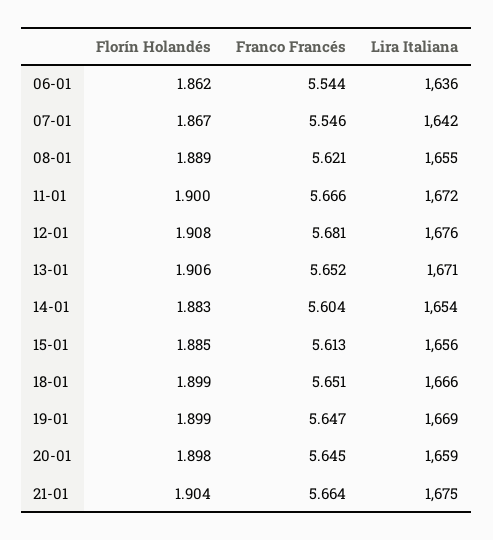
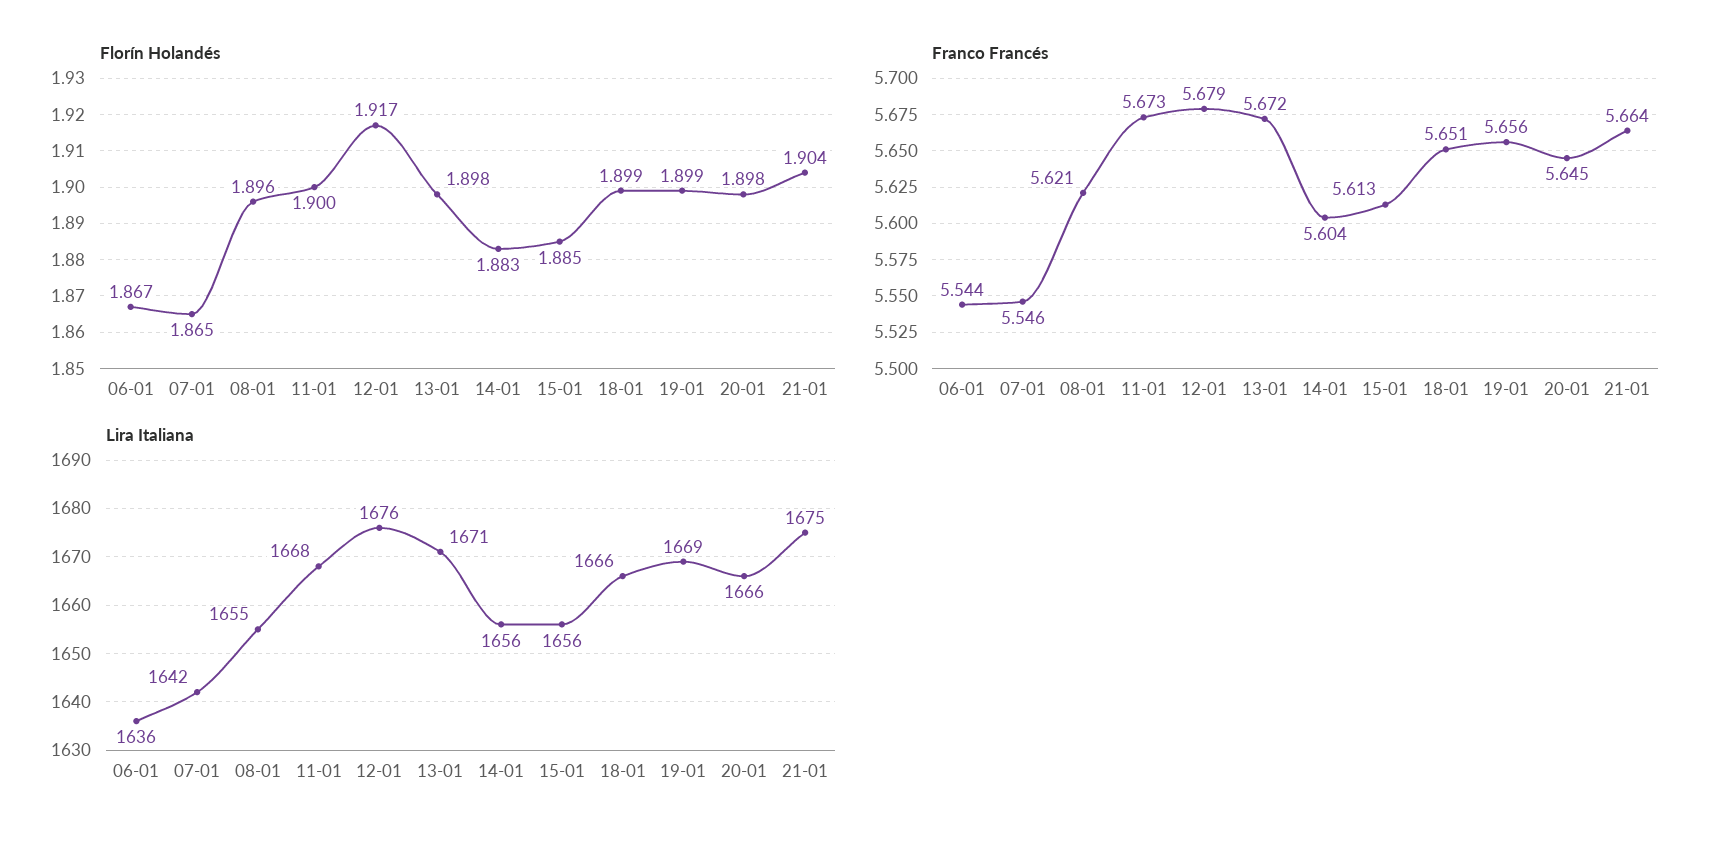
  {
    "Florín Holandés": {
-     "06-01": 1.862,
+     "06-01": 1.867,
-     "07-01": 1.867,
+     "07-01": 1.865,
-     "08-01": 1.889,
+     "08-01": 1.896,
      "11-01": 1.9,
-     "12-01": 1.908,
+     "12-01": 1.917,
-     "13-01": 1.906,
+     "13-01": 1.898,
      "14-01": 1.883,
      "15-01": 1.885,
      "18-01": 1.899,
      "19-01": 1.899,
      "20-01": 1.898,
      "21-01": 1.904
    },
    "Franco Francés": {
      "06-01": 5.544,
      "07-01": 5.546,
      "08-01": 5.621,
-     "11-01": 5.666,
+     "11-01": 5.673,
-     "12-01": 5.681,
+     "12-01": 5.679,
-     "13-01": 5.652,
+     "13-01": 5.672,
      "14-01": 5.604,
      "15-01": 5.613,
      "18-01": 5.651,
-     "19-01": 5.647,
+     "19-01": 5.656,
      "20-01": 5.645,
      "21-01": 5.664
    },
    "Lira Italiana": {
      "06-01": 1636,
      "07-01": 1642,
      "08-01": 1655,
-     "11-01": 1672,
+     "11-01": 1668,
      "12-01": 1676,
      "13-01": 1671,
-     "14-01": 1654,
+     "14-01": 1656,
      "15-01": 1656,
      "18-01": 1666,
      "19-01": 1669,
-     "20-01": 1659,
+     "20-01": 1666,
      "21-01": 1675
    }
  }

